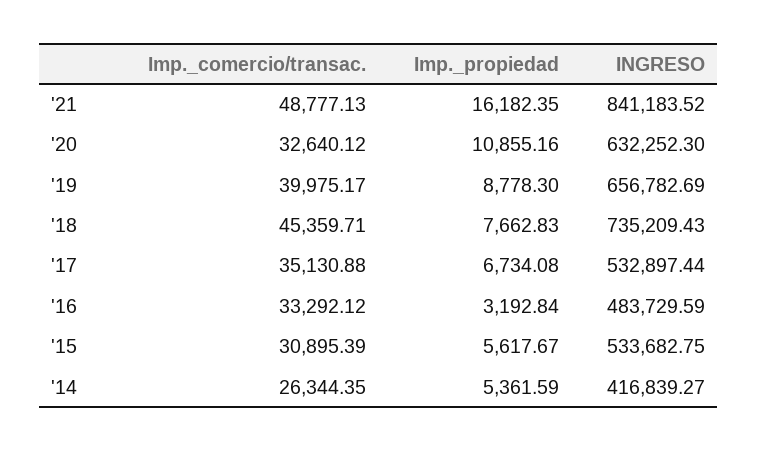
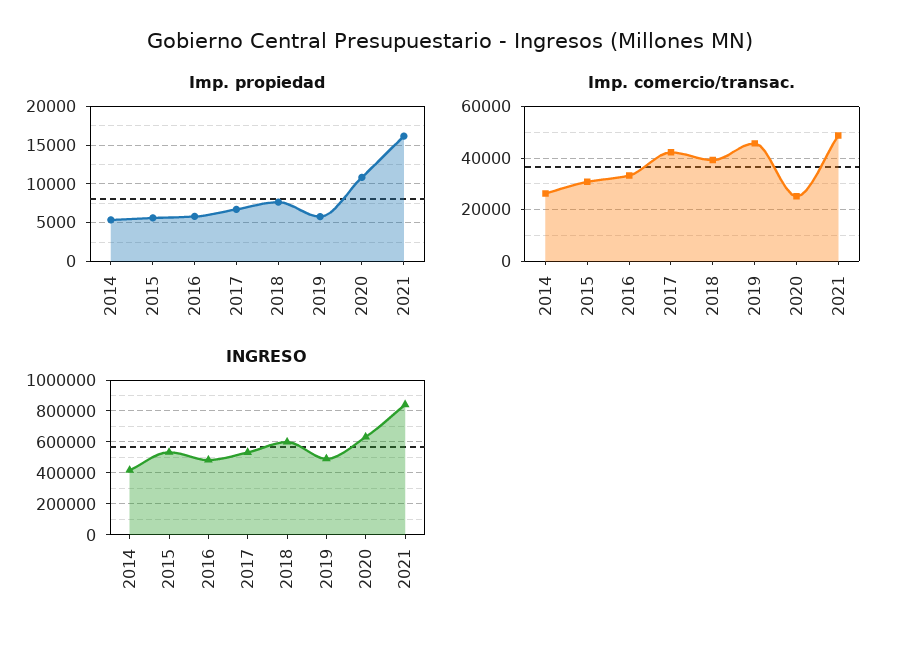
  {
    "Imp._comercio/transac.": {
      "'21": 48777.13,
-     "'20": 32640.12,
+     "'20": 25000,
-     "'19": 39975.17,
+     "'19": 45000,
-     "'18": 45359.71,
+     "'18": 40000,
-     "'17": 35130.88,
+     "'17": 42500,
      "'16": 33292.12,
      "'15": 30895.39,
      "'14": 26344.35
    },
    "Imp._propiedad": {
      "'21": 16182.35,
      "'20": 10855.16,
-     "'19": 8778.3,
+     "'19": 6000,
      "'18": 7662.83,
      "'17": 6734.08,
-     "'16": 3192.84,
+     "'16": 6000,
      "'15": 5617.67,
      "'14": 5361.59
    },
    "INGRESO": {
      "'21": 841183.52,
      "'20": 632252.3,
-     "'19": 656782.69,
+     "'19": 500000,
-     "'18": 735209.43,
+     "'18": 600000,
      "'17": 532897.44,
      "'16": 483729.59,
      "'15": 533682.75,
      "'14": 416839.27
    }
  }

